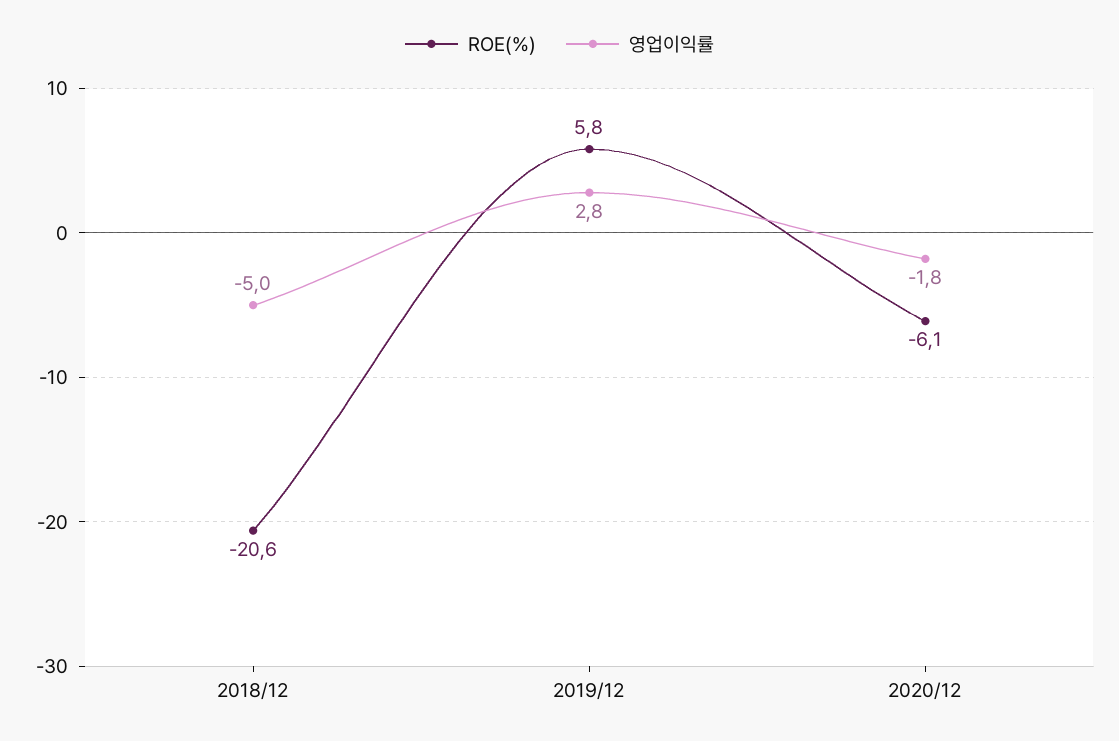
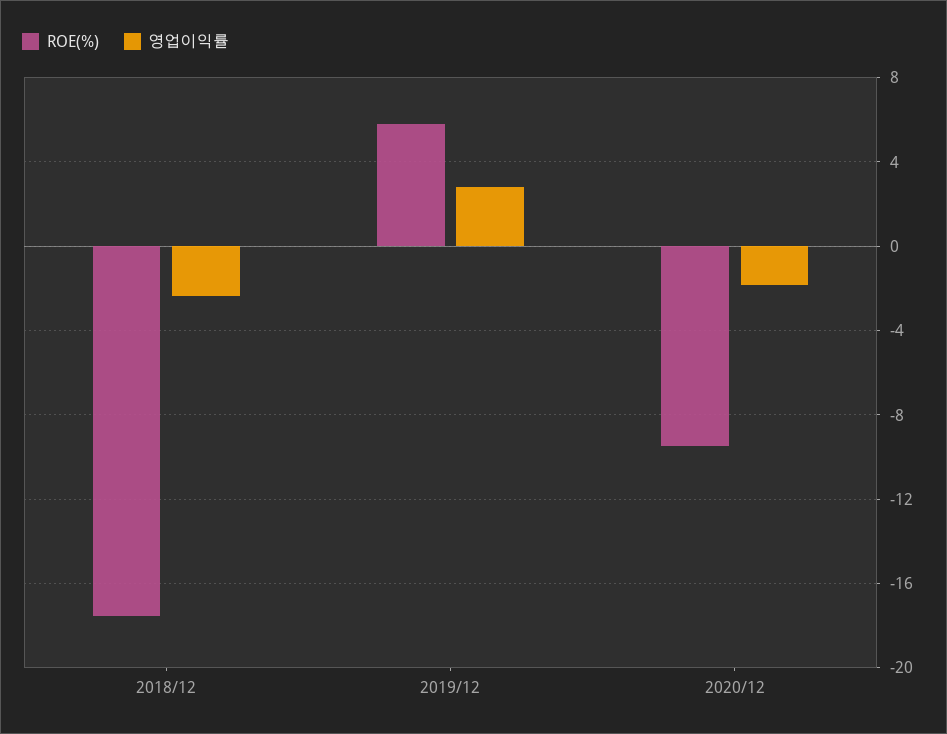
  {
    "ROE(%)": {
-     "2018/12": -20.6,
+     "2018/12": -17.5,
      "2019/12": 5.8,
-     "2020/12": -6.1
+     "2020/12": -9.5
    },
    "영업이익률": {
-     "2018/12": -5,
+     "2018/12": -2.5,
      "2019/12": 2.8,
      "2020/12": -1.8
    }
  }

